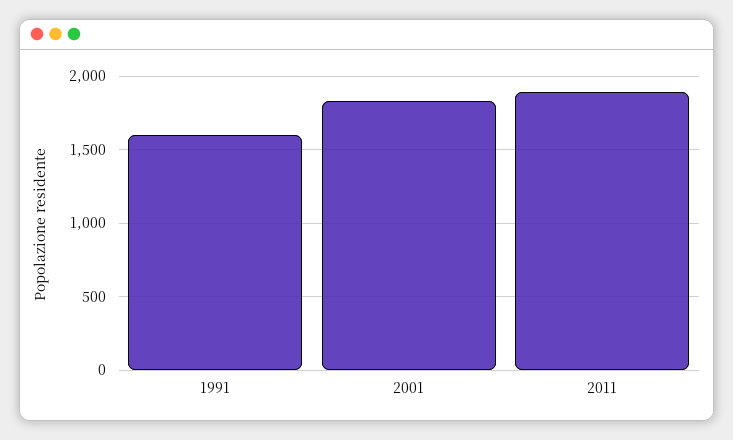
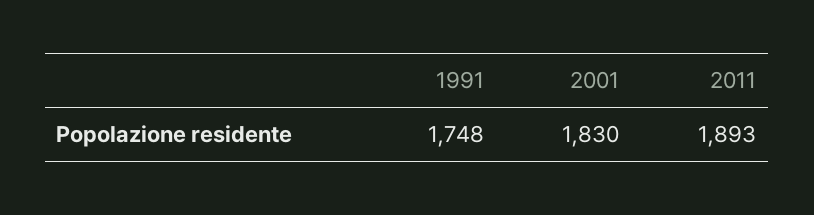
  {
-   "1991": 1600,
+   "1991": 1748,
    "2001": 1830,
    "2011": 1893
  }

